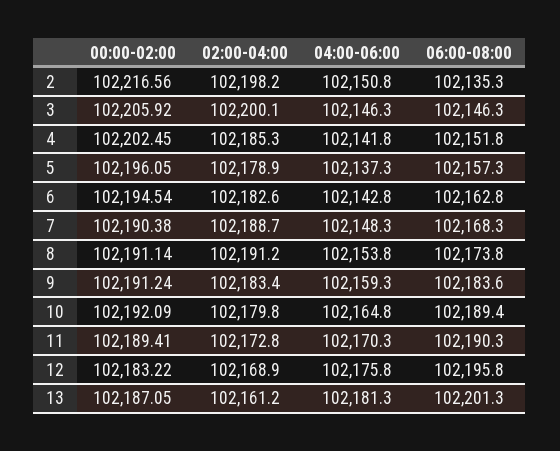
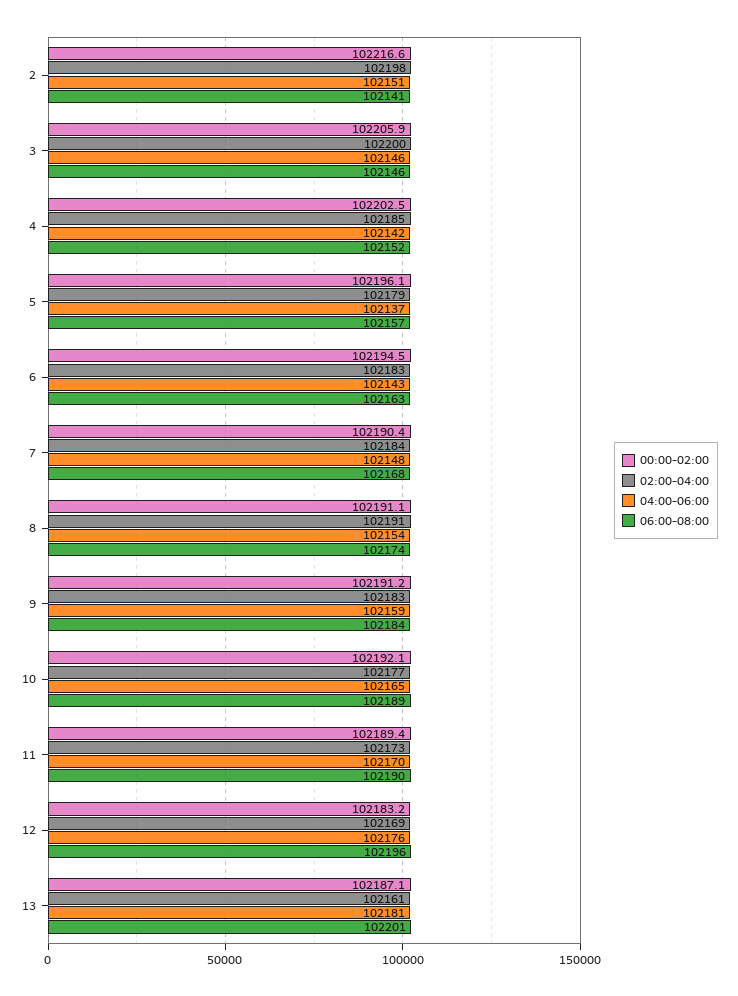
  {
    "00:00-02:00": {
      "2": 102216.56,
      "3": 102205.92,
      "4": 102202.45,
      "5": 102196.05,
      "6": 102194.54,
      "7": 102190.38,
      "8": 102191.14,
      "9": 102191.24,
      "10": 102192.09,
      "11": 102189.41,
      "12": 102183.22,
      "13": 102187.05
    },
    "02:00-04:00": {
      "2": 102198.2,
      "3": 102200.1,
      "4": 102185.3,
      "5": 102178.9,
      "6": 102182.6,
-     "7": 102188.7,
+     "7": 102184,
      "8": 102191.2,
      "9": 102183.4,
-     "10": 102179.8,
+     "10": 102177,
      "11": 102172.8,
      "12": 102168.9,
      "13": 102161.2
    },
    "04:00-06:00": {
      "2": 102150.8,
      "3": 102146.3,
      "4": 102141.8,
      "5": 102137.3,
      "6": 102142.8,
      "7": 102148.3,
      "8": 102153.8,
      "9": 102159.3,
      "10": 102164.8,
      "11": 102170.3,
      "12": 102175.8,
      "13": 102181.3
    },
    "06:00-08:00": {
-     "2": 102135.3,
+     "2": 102141,
      "3": 102146.3,
      "4": 102151.8,
      "5": 102157.3,
      "6": 102162.8,
      "7": 102168.3,
      "8": 102173.8,
      "9": 102183.6,
      "10": 102189.4,
      "11": 102190.3,
      "12": 102195.8,
      "13": 102201.3
    }
  }

